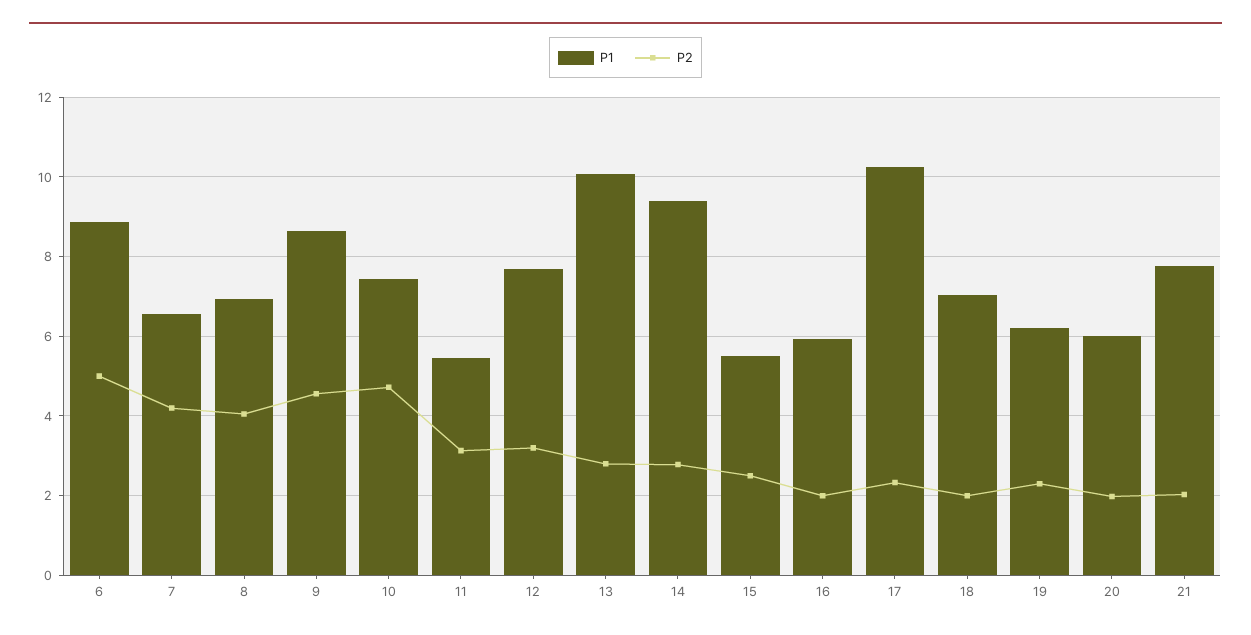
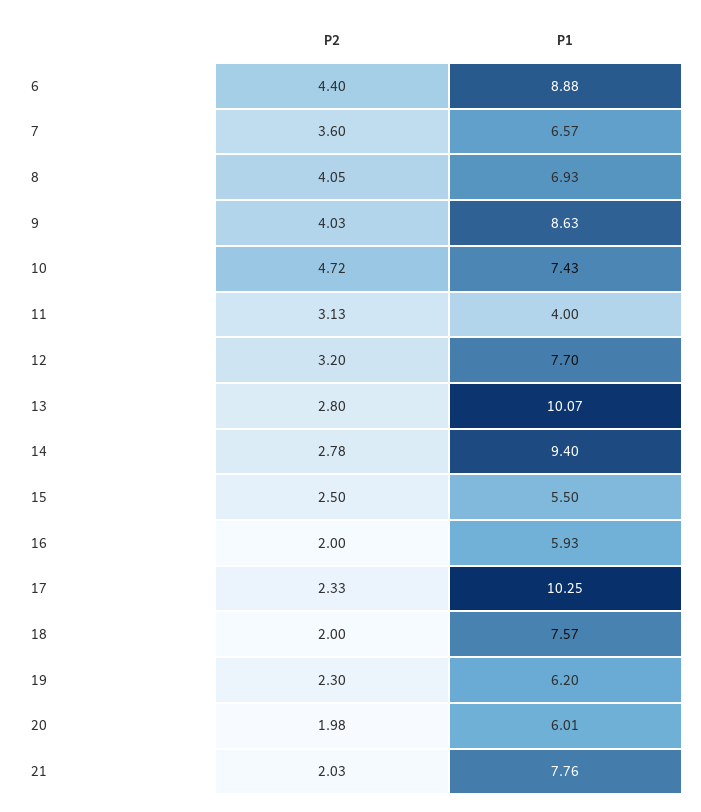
  {
    "P1": {
      "6": 8.88,
      "7": 6.57,
      "8": 6.93,
      "9": 8.63,
      "10": 7.43,
-     "11": 5.4,
+     "11": 4,
      "12": 7.7,
      "13": 10.07,
      "14": 9.4,
      "15": 5.5,
      "16": 5.93,
      "17": 10.25,
-     "18": 7,
+     "18": 7.57,
      "19": 6.2,
      "20": 6.01,
      "21": 7.76
    },
    "P2": {
-     "6": 5,
+     "6": 4.4,
-     "7": 4.2,
+     "7": 3.6,
      "8": 4.05,
-     "9": 4.6,
+     "9": 4.03,
      "10": 4.72,
      "11": 3.13,
      "12": 3.2,
      "13": 2.8,
      "14": 2.78,
      "15": 2.5,
      "16": 2,
      "17": 2.33,
      "18": 2,
      "19": 2.3,
      "20": 1.98,
      "21": 2.03
    }
  }

